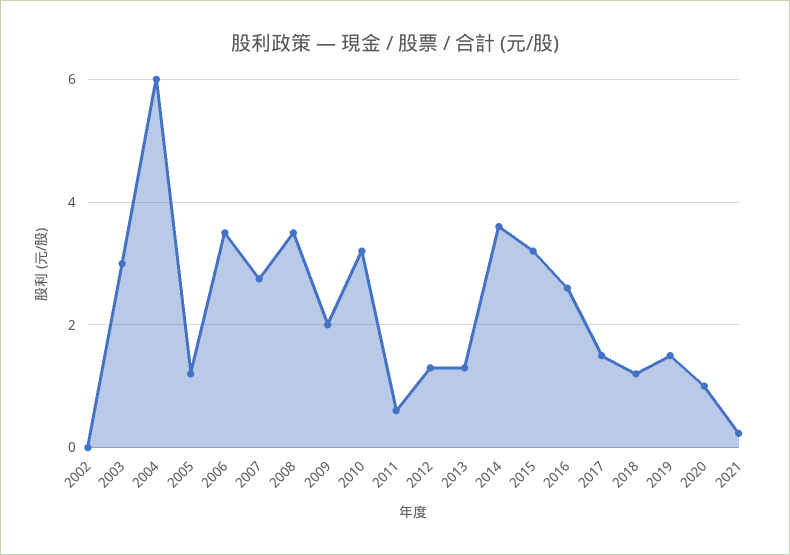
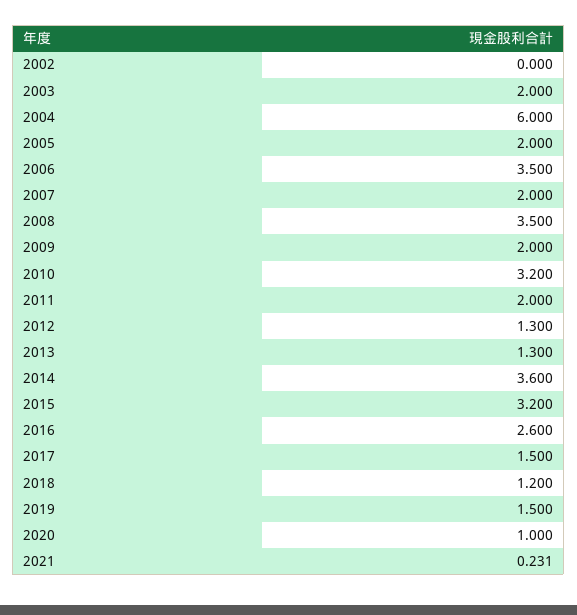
  {
    "2002": 0,
-   "2003": 3,
+   "2003": 2,
    "2004": 6,
-   "2005": 1.2,
+   "2005": 2,
    "2006": 3.5,
-   "2007": 2.8,
+   "2007": 2,
    "2008": 3.5,
    "2009": 2,
    "2010": 3.2,
-   "2011": 0.6,
+   "2011": 2,
    "2012": 1.3,
    "2013": 1.3,
    "2014": 3.6,
    "2015": 3.2,
    "2016": 2.6,
    "2017": 1.5,
    "2018": 1.2,
    "2019": 1.5,
    "2020": 1,
    "2021": 0.231
  }

